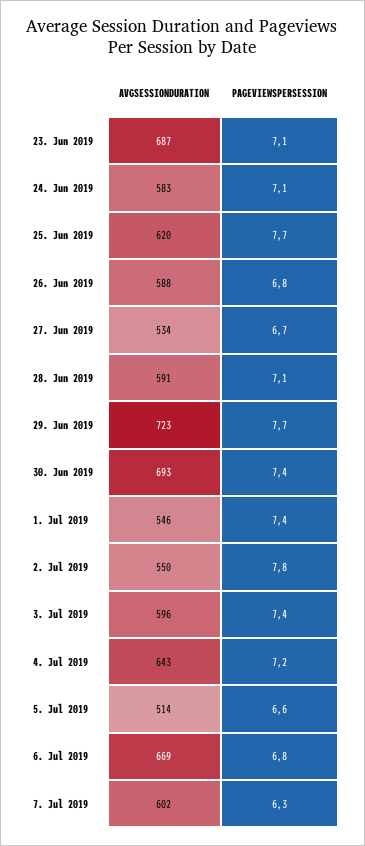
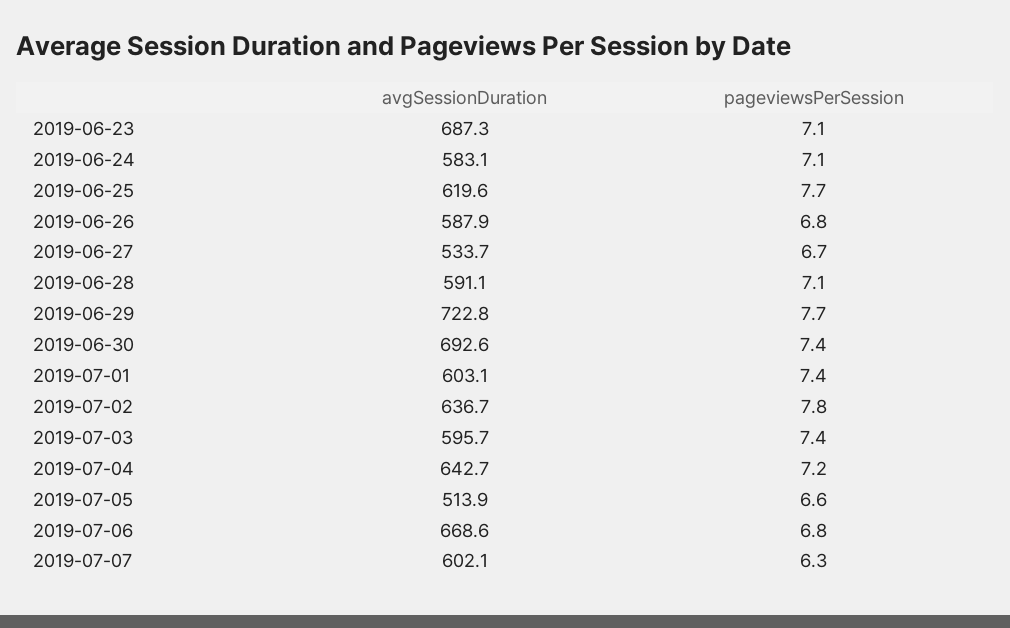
  {
    "AVGSESSIONDURATION": {
      "23. Jun 2019": 687.3,
      "24. Jun 2019": 583.1,
      "25. Jun 2019": 619.6,
      "26. Jun 2019": 587.9,
      "27. Jun 2019": 533.7,
      "28. Jun 2019": 591.1,
      "29. Jun 2019": 722.8,
      "30. Jun 2019": 692.6,
-     "1. Jul 2019": 546,
+     "1. Jul 2019": 603.1,
-     "2. Jul 2019": 550,
+     "2. Jul 2019": 636.7,
      "3. Jul 2019": 595.7,
      "4. Jul 2019": 642.7,
      "5. Jul 2019": 513.9,
      "6. Jul 2019": 668.6,
      "7. Jul 2019": 602.1
    },
    "PAGEVIEWSPERSESSION": {
      "23. Jun 2019": 7.1,
      "24. Jun 2019": 7.1,
      "25. Jun 2019": 7.7,
      "26. Jun 2019": 6.8,
      "27. Jun 2019": 6.7,
      "28. Jun 2019": 7.1,
      "29. Jun 2019": 7.7,
      "30. Jun 2019": 7.4,
      "1. Jul 2019": 7.4,
      "2. Jul 2019": 7.8,
      "3. Jul 2019": 7.4,
      "4. Jul 2019": 7.2,
      "5. Jul 2019": 6.6,
      "6. Jul 2019": 6.8,
      "7. Jul 2019": 6.3
    }
  }

